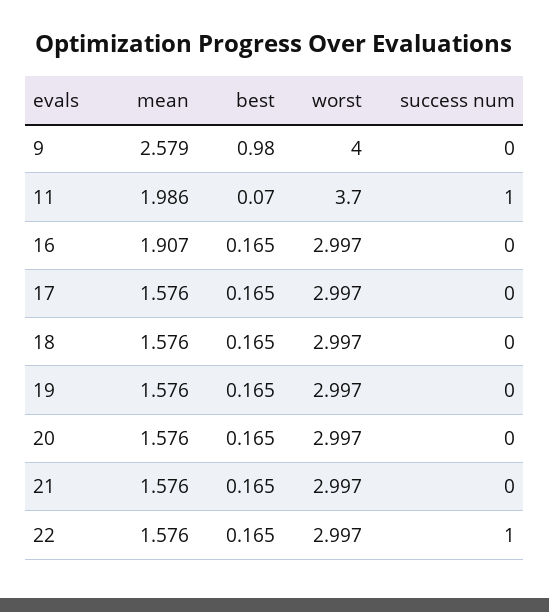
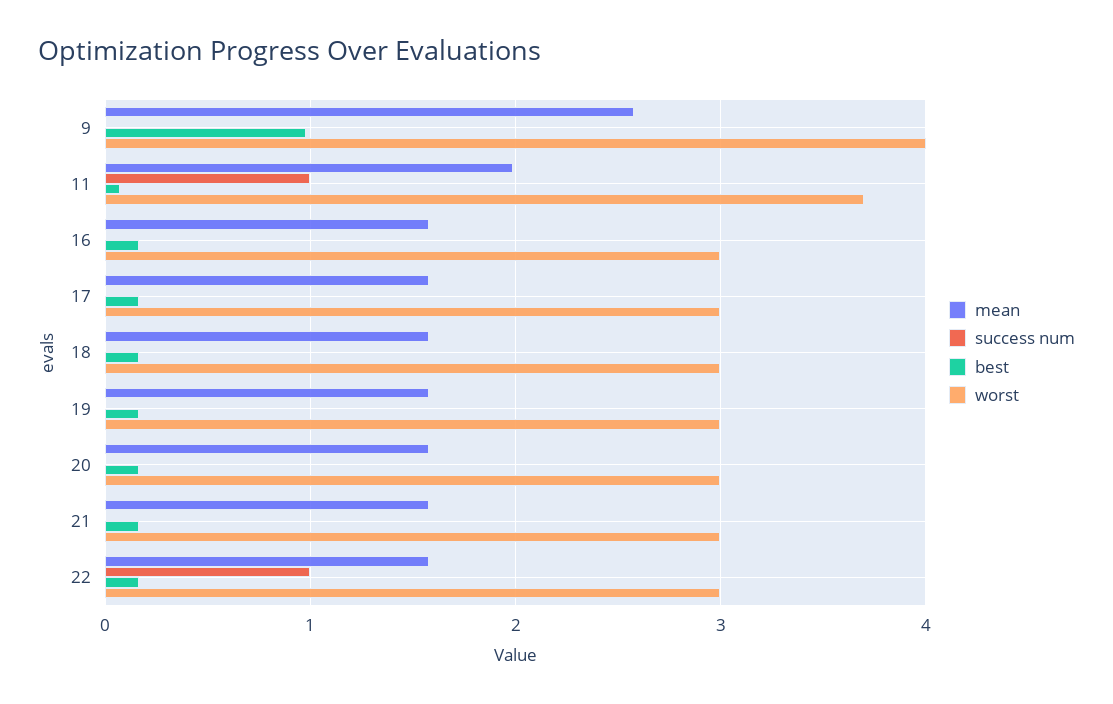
  {
    "mean": {
      "9": 2.579,
      "11": 1.986,
-     "16": 1.907,
+     "16": 1.6,
      "17": 1.576,
      "18": 1.576,
      "19": 1.576,
      "20": 1.576,
      "21": 1.576,
      "22": 1.576
    },
    "best": {
      "9": 0.98,
      "11": 0.07,
      "16": 0.165,
      "17": 0.165,
      "18": 0.165,
      "19": 0.165,
      "20": 0.165,
      "21": 0.165,
      "22": 0.165
    },
    "worst": {
      "9": 4,
      "11": 3.7,
      "16": 2.997,
      "17": 2.997,
      "18": 2.997,
      "19": 2.997,
      "20": 2.997,
      "21": 2.997,
      "22": 2.997
    },
    "success num": {
      "9": 0,
      "11": 1,
      "16": 0,
      "17": 0,
      "18": 0,
      "19": 0,
      "20": 0,
      "21": 0,
      "22": 1
    }
  }

